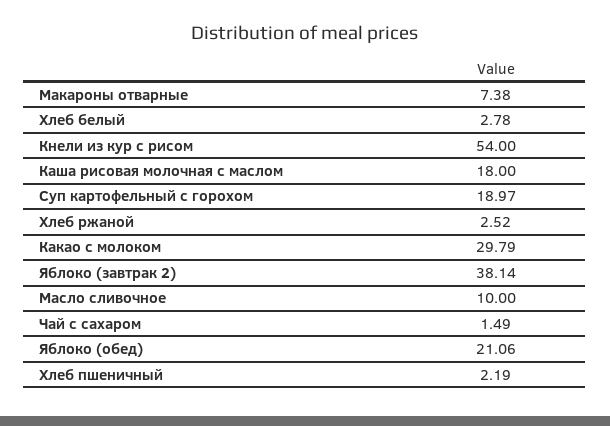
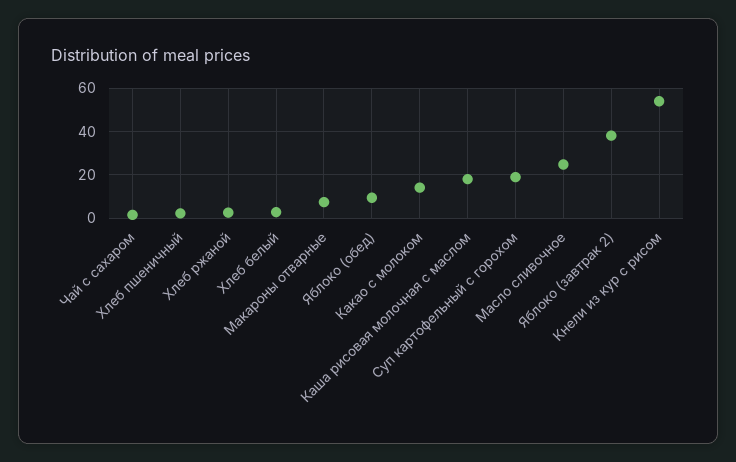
  {
    "Макароны отварные": 7.38,
    "Хлеб белый": 2.78,
    "Кнели из кур с рисом": 54,
    "Каша рисовая молочная с маслом": 18,
    "Суп картофельный с горохом": 18.97,
    "Хлеб ржаной": 2.52,
-   "Какао с молоком": 29.79,
+   "Какао с молоком": 15,
    "Яблоко (завтрак 2)": 38.14,
-   "Масло сливочное": 10,
+   "Масло сливочное": 25,
    "Чай с сахаром": 1.49,
-   "Яблоко (обед)": 21.06,
+   "Яблоко (обед)": 10,
    "Хлеб пшеничный": 2.19
  }

